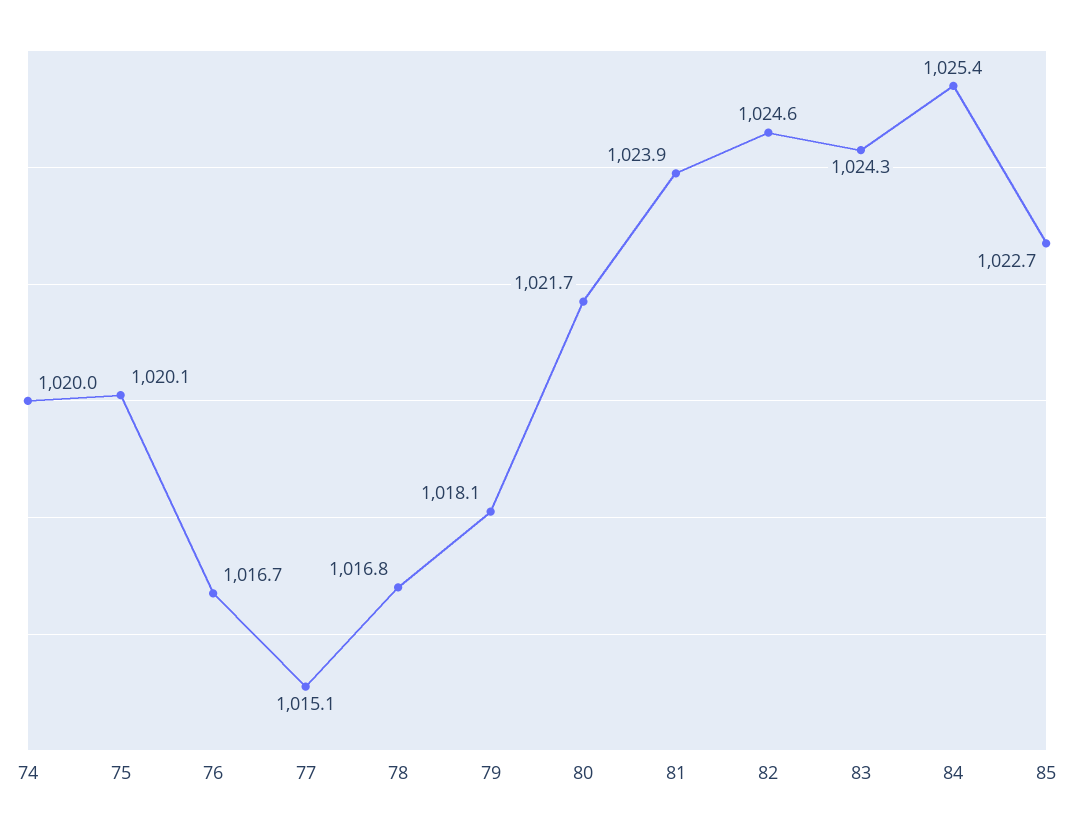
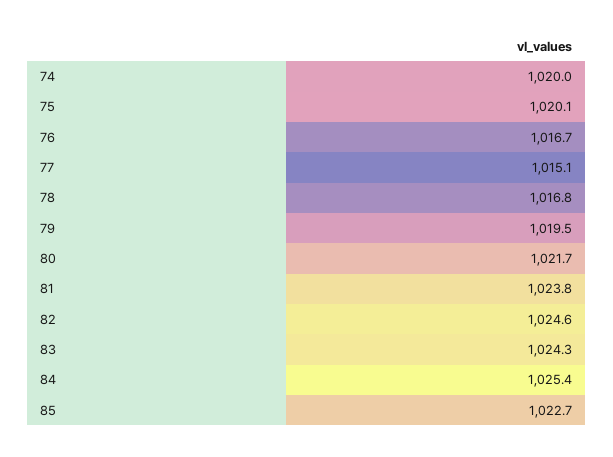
  {
    "74": 1020,
    "75": 1020.1,
    "76": 1016.7,
    "77": 1015.1,
    "78": 1016.8,
-   "79": 1018.1,
+   "79": 1019.5,
    "80": 1021.7,
-   "81": 1023.9,
+   "81": 1023.8,
    "82": 1024.6,
    "83": 1024.3,
    "84": 1025.4,
    "85": 1022.7
  }

